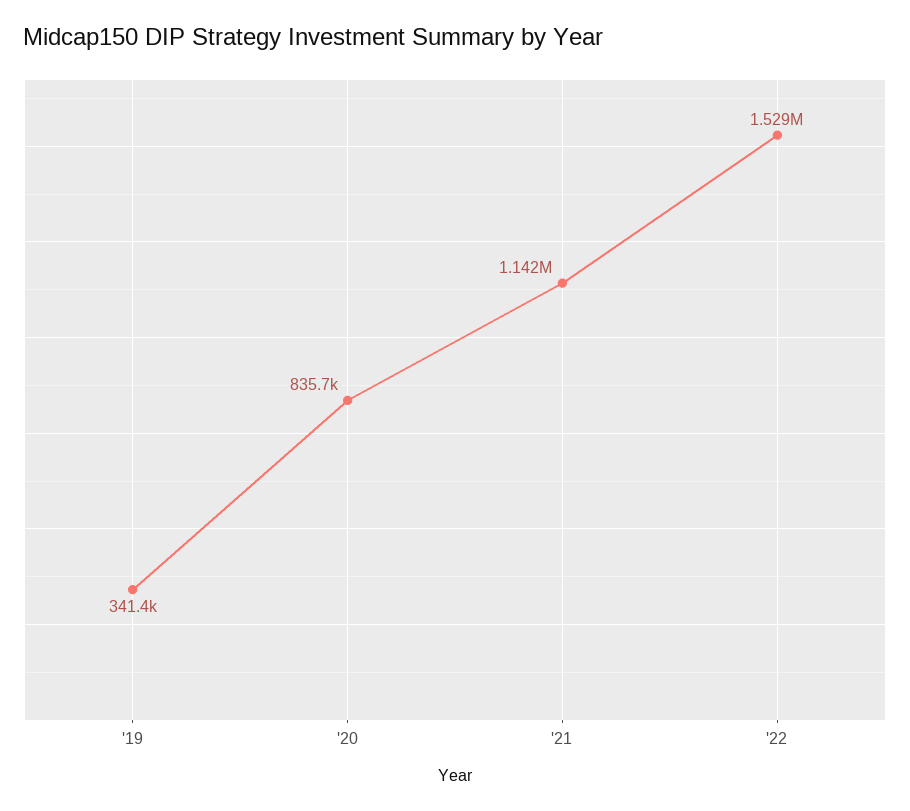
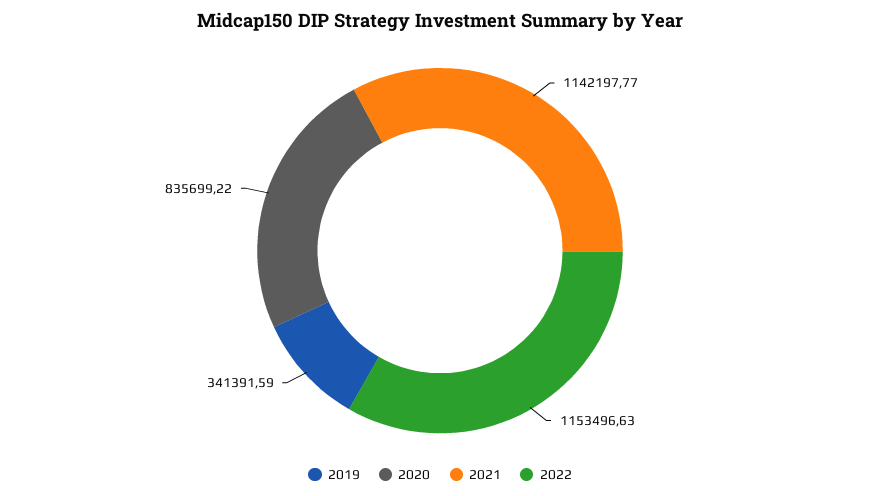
  {
    "'19": 341391.59,
    "'20": 835699.22,
    "'21": 1142197.77,
-   "'22": 1529000
+   "'22": 1153496.63
  }

